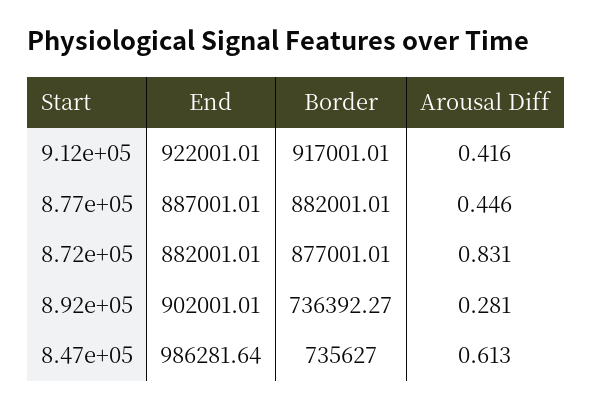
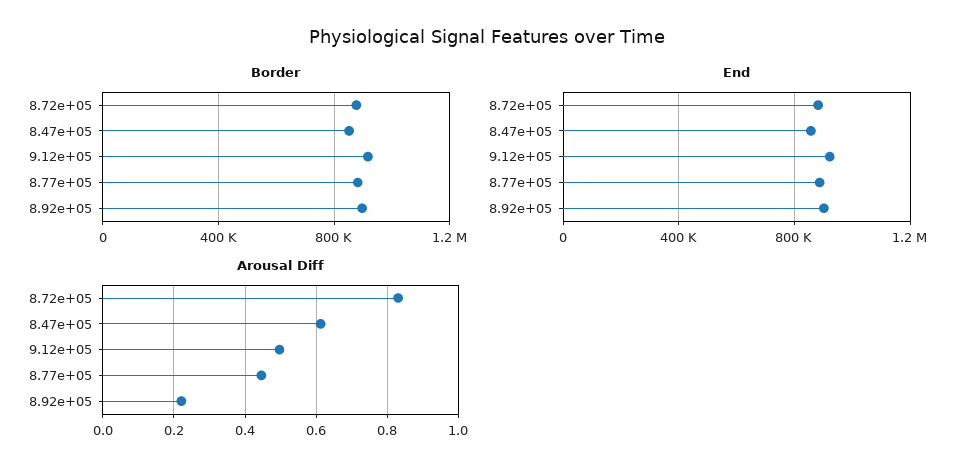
  {
    "End": {
      "9.12e+05": 922001.01,
      "8.77e+05": 887001.01,
      "8.72e+05": 882001.01,
      "8.92e+05": 902001.01,
-     "8.47e+05": 986281.64
+     "8.47e+05": 850000
    },
    "Border": {
      "9.12e+05": 917001.01,
      "8.77e+05": 882001.01,
      "8.72e+05": 877001.01,
-     "8.92e+05": 736392.27,
+     "8.92e+05": 900000,
-     "8.47e+05": 735627
+     "8.47e+05": 850000
    },
    "Arousal Diff": {
-     "9.12e+05": 0.416,
+     "9.12e+05": 0.5,
      "8.77e+05": 0.446,
      "8.72e+05": 0.831,
-     "8.92e+05": 0.281,
+     "8.92e+05": 0.22,
      "8.47e+05": 0.613
    }
  }

